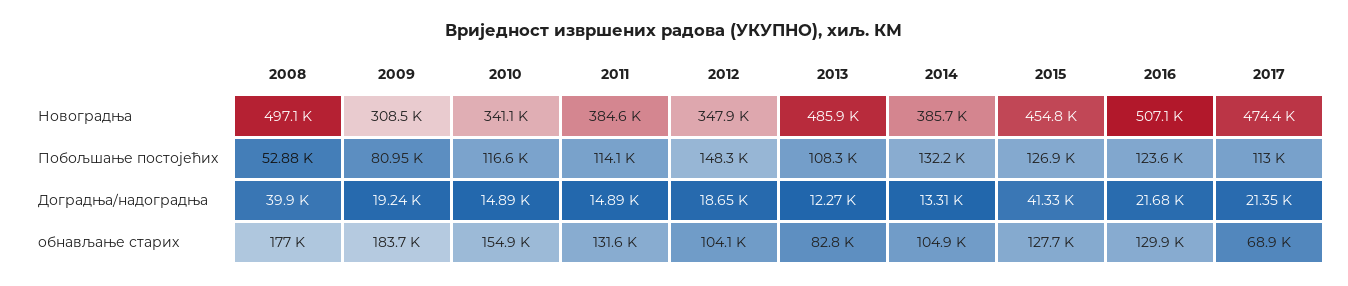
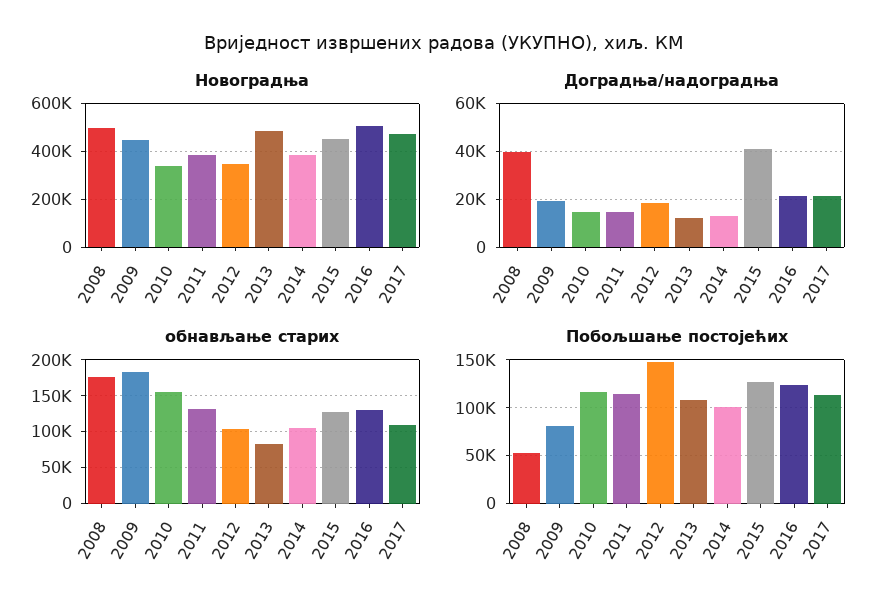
  {
    "Новоградња": {
      "2008": 497100,
-     "2009": 308500,
+     "2009": 450000,
      "2010": 341100,
      "2011": 384600,
      "2012": 347900,
      "2013": 485900,
      "2014": 385700,
      "2015": 454800,
      "2016": 507100,
      "2017": 474400
    },
    "Побољшање постојећих": {
      "2008": 52880,
      "2009": 80950,
      "2010": 116600,
      "2011": 114100,
      "2012": 148300,
      "2013": 108300,
-     "2014": 132200,
+     "2014": 100000,
      "2015": 126900,
      "2016": 123600,
      "2017": 113000
    },
    "Доградња/надоградња": {
      "2008": 39900,
      "2009": 19240,
      "2010": 14890,
      "2011": 14890,
      "2012": 18650,
      "2013": 12270,
      "2014": 13310,
      "2015": 41330,
      "2016": 21680,
      "2017": 21350
    },
    "oбнављање старих": {
      "2008": 177000,
      "2009": 183700,
      "2010": 154900,
      "2011": 131600,
      "2012": 104100,
      "2013": 82800,
      "2014": 104900,
      "2015": 127700,
      "2016": 129900,
-     "2017": 68900
+     "2017": 110000
    }
  }

